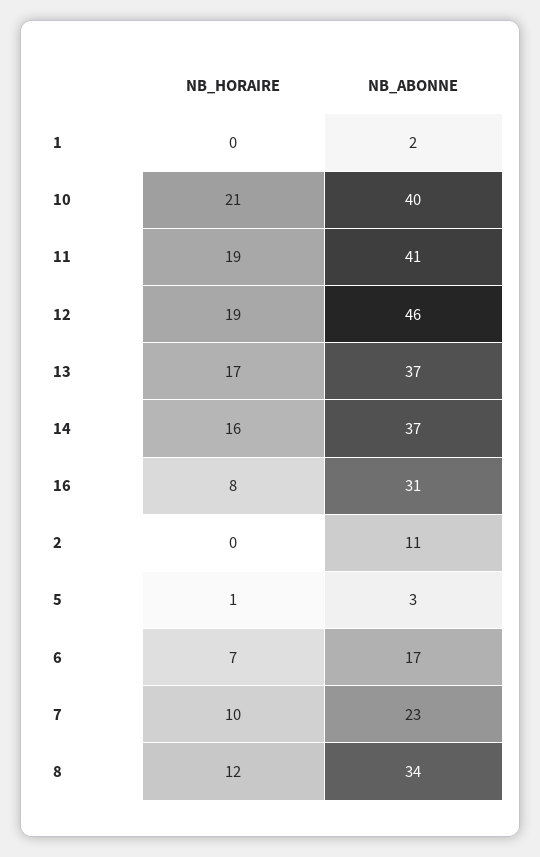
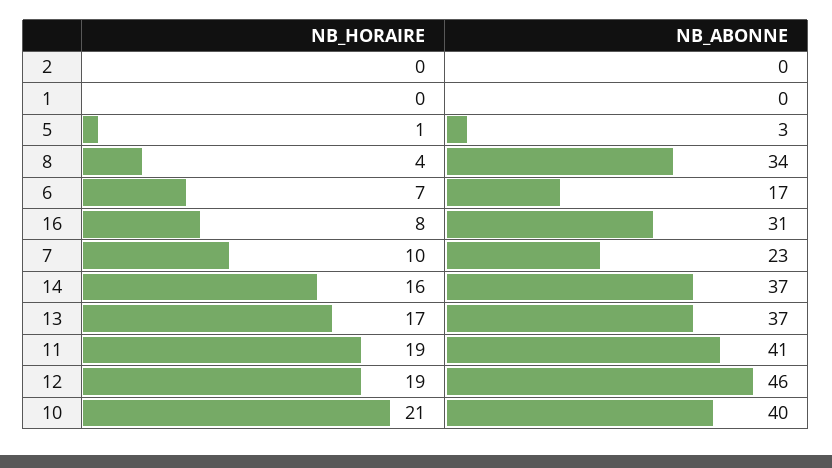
  {
    "NB_HORAIRE": {
      "1": 0,
      "10": 21,
      "11": 19,
      "12": 19,
      "13": 17,
      "14": 16,
      "16": 8,
      "2": 0,
      "5": 1,
      "6": 7,
      "7": 10,
-     "8": 12
+     "8": 4
    },
    "NB_ABONNE": {
-     "1": 2,
+     "1": 0,
      "10": 40,
      "11": 41,
      "12": 46,
      "13": 37,
      "14": 37,
      "16": 31,
-     "2": 11,
+     "2": 0,
      "5": 3,
      "6": 17,
      "7": 23,
      "8": 34
    }
  }

